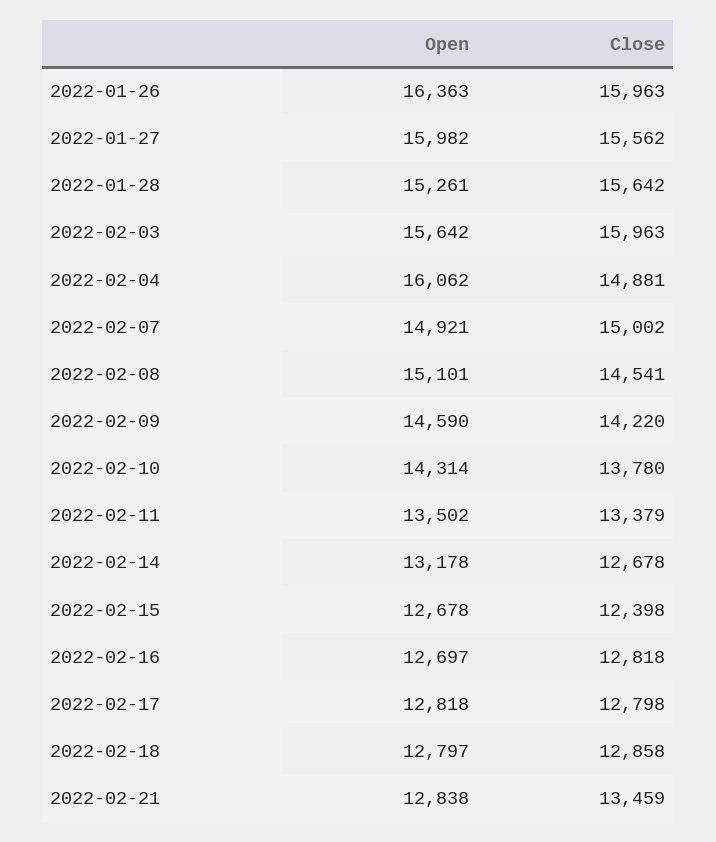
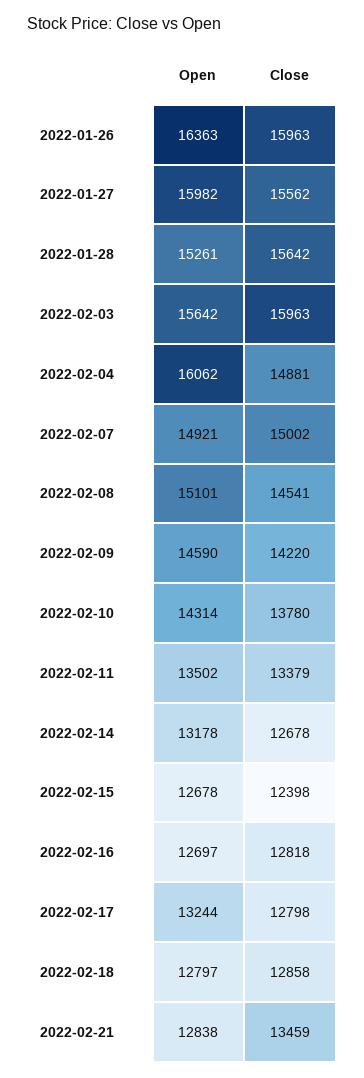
  {
    "Open": {
      "2022-01-26": 16363,
      "2022-01-27": 15982,
      "2022-01-28": 15261,
      "2022-02-03": 15642,
      "2022-02-04": 16062,
      "2022-02-07": 14921,
      "2022-02-08": 15101,
      "2022-02-09": 14590,
      "2022-02-10": 14314,
      "2022-02-11": 13502,
      "2022-02-14": 13178,
      "2022-02-15": 12678,
      "2022-02-16": 12697,
-     "2022-02-17": 12818,
+     "2022-02-17": 13244,
      "2022-02-18": 12797,
      "2022-02-21": 12838
    },
    "Close": {
      "2022-01-26": 15963,
      "2022-01-27": 15562,
      "2022-01-28": 15642,
      "2022-02-03": 15963,
      "2022-02-04": 14881,
      "2022-02-07": 15002,
      "2022-02-08": 14541,
      "2022-02-09": 14220,
      "2022-02-10": 13780,
      "2022-02-11": 13379,
      "2022-02-14": 12678,
      "2022-02-15": 12398,
      "2022-02-16": 12818,
      "2022-02-17": 12798,
      "2022-02-18": 12858,
      "2022-02-21": 13459
    }
  }

